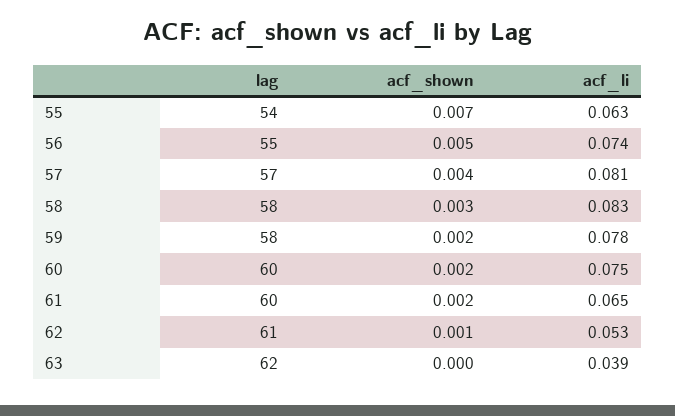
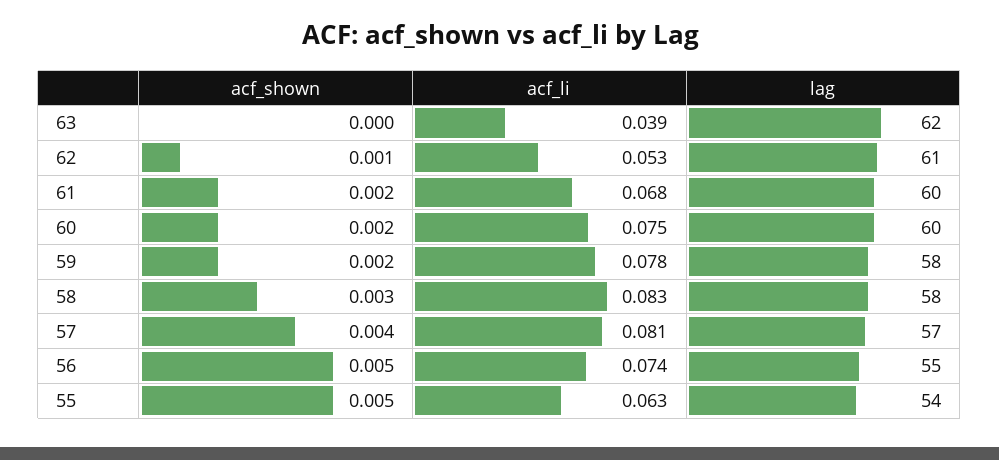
  {
    "lag": {
      "55": 54,
      "56": 55,
      "57": 57,
      "58": 58,
      "59": 58,
      "60": 60,
      "61": 60,
      "62": 61,
      "63": 62
    },
    "acf_shown": {
-     "55": 0.007,
+     "55": 0.005,
      "56": 0.005,
      "57": 0.004,
      "58": 0.003,
      "59": 0.002,
      "60": 0.002,
      "61": 0.002,
      "62": 0.001,
      "63": 0
    },
    "acf_li": {
      "55": 0.063,
      "56": 0.074,
      "57": 0.081,
      "58": 0.083,
      "59": 0.078,
      "60": 0.075,
-     "61": 0.065,
+     "61": 0.068,
      "62": 0.053,
      "63": 0.039
    }
  }

